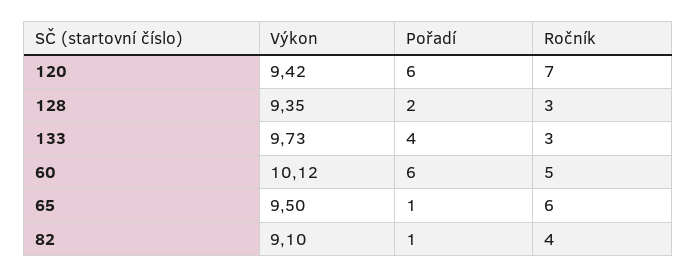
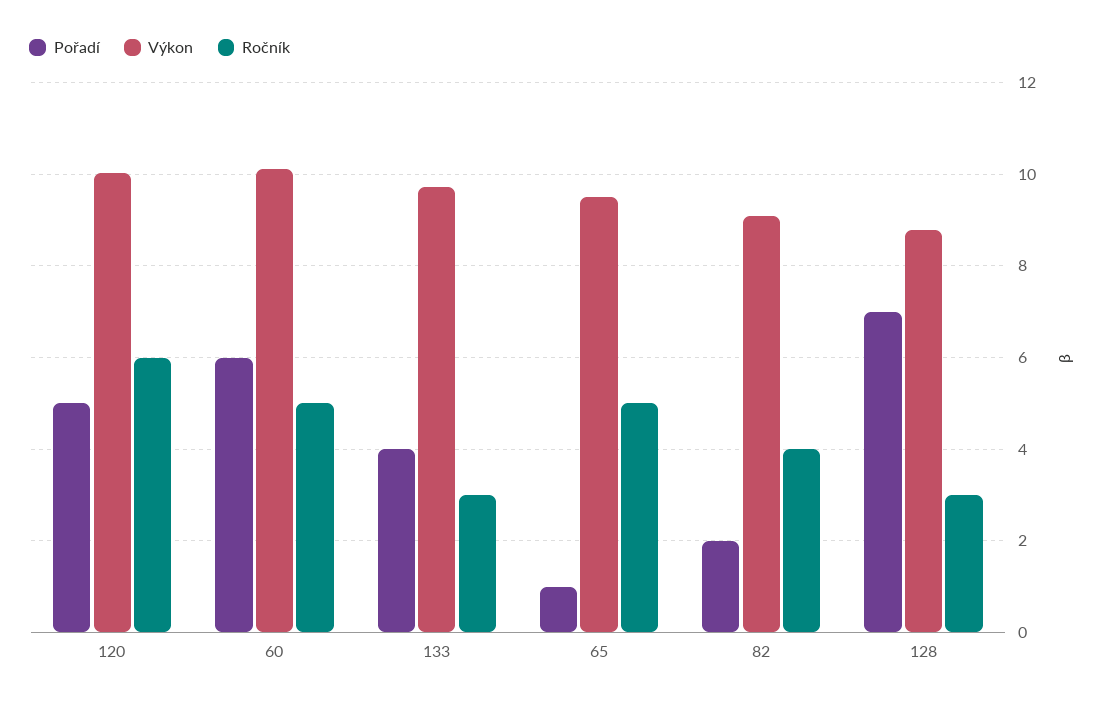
  {
    "Výkon": {
-     "120": 9.42,
+     "120": 10,
-     "128": 9.35,
+     "128": 8.8,
      "133": 9.73,
      "60": 10.12,
      "65": 9.5,
      "82": 9.1
    },
    "Pořadí": {
-     "120": 6,
+     "120": 5,
-     "128": 2,
+     "128": 7,
      "133": 4,
      "60": 6,
      "65": 1,
-     "82": 1
+     "82": 2
    },
    "Ročník": {
-     "120": 7,
+     "120": 6,
      "128": 3,
      "133": 3,
      "60": 5,
-     "65": 6,
+     "65": 5,
      "82": 4
    }
  }

